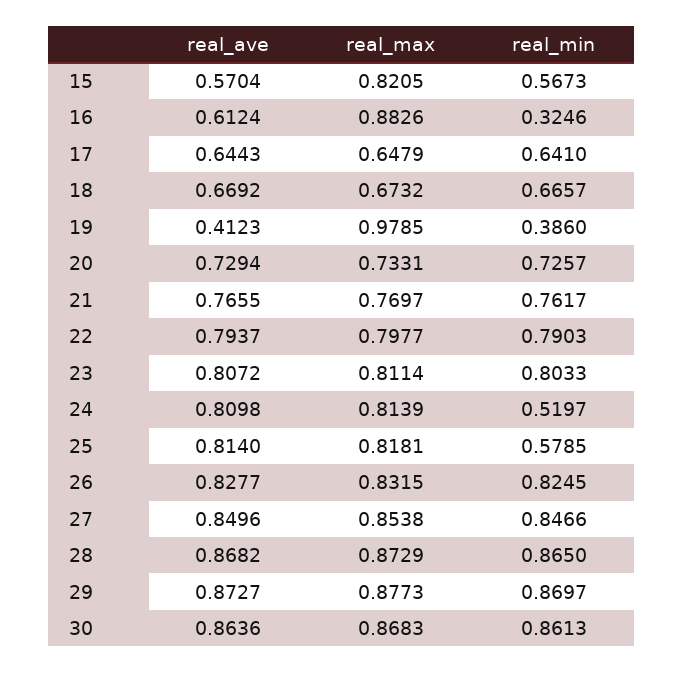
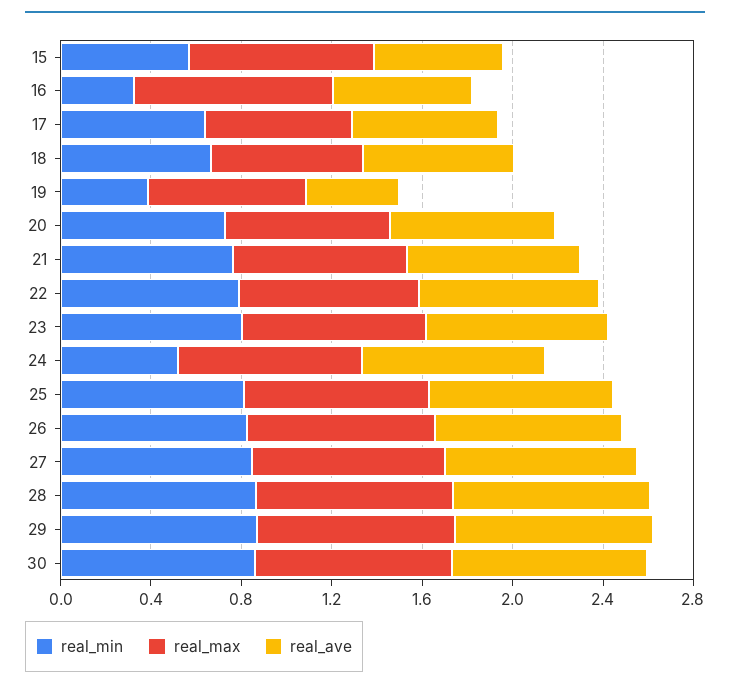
  {
    "real_ave": {
      "15": 0.5704,
      "16": 0.6124,
      "17": 0.6443,
      "18": 0.6692,
      "19": 0.4123,
      "20": 0.7294,
      "21": 0.7655,
      "22": 0.7937,
      "23": 0.8072,
      "24": 0.8098,
      "25": 0.814,
      "26": 0.8277,
      "27": 0.8496,
      "28": 0.8682,
      "29": 0.8727,
      "30": 0.8636
    },
    "real_max": {
      "15": 0.8205,
      "16": 0.8826,
      "17": 0.6479,
      "18": 0.6732,
-     "19": 0.9785,
+     "19": 0.7,
      "20": 0.7331,
      "21": 0.7697,
      "22": 0.7977,
      "23": 0.8114,
      "24": 0.8139,
      "25": 0.8181,
      "26": 0.8315,
      "27": 0.8538,
      "28": 0.8729,
      "29": 0.8773,
      "30": 0.8683
    },
    "real_min": {
      "15": 0.5673,
      "16": 0.3246,
      "17": 0.641,
      "18": 0.6657,
      "19": 0.386,
      "20": 0.7257,
      "21": 0.7617,
      "22": 0.7903,
      "23": 0.8033,
      "24": 0.5197,
-     "25": 0.5785,
+     "25": 0.8,
      "26": 0.8245,
      "27": 0.8466,
      "28": 0.865,
      "29": 0.8697,
      "30": 0.8613
    }
  }

